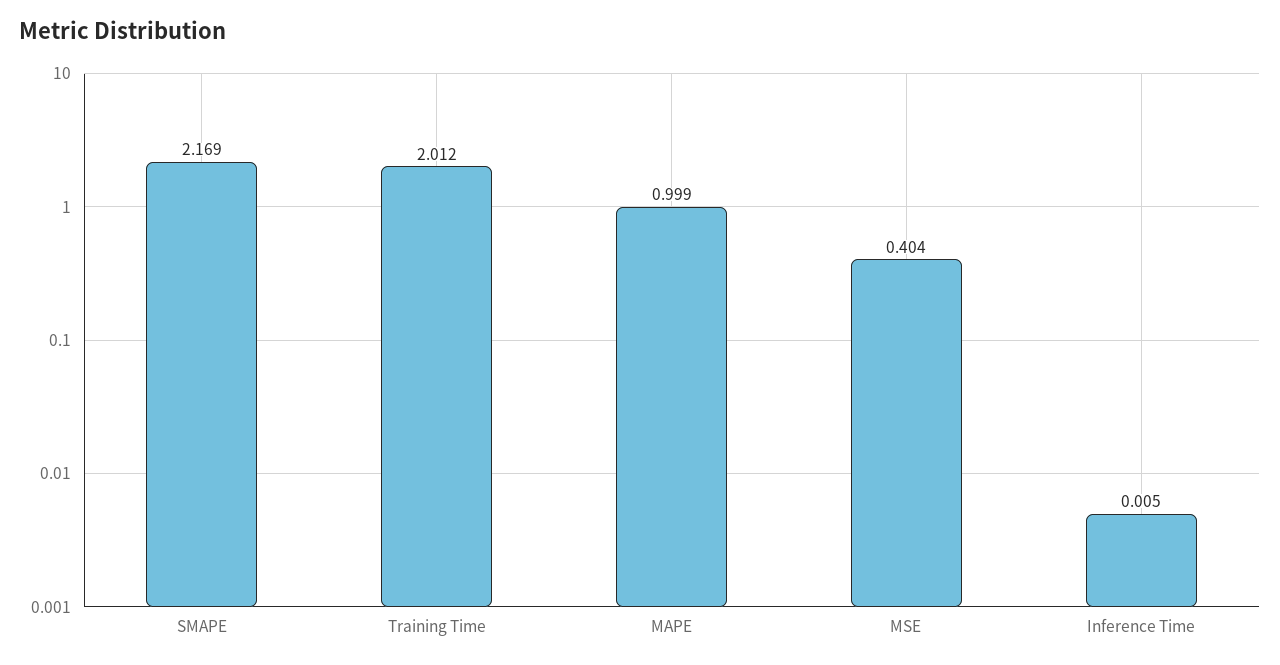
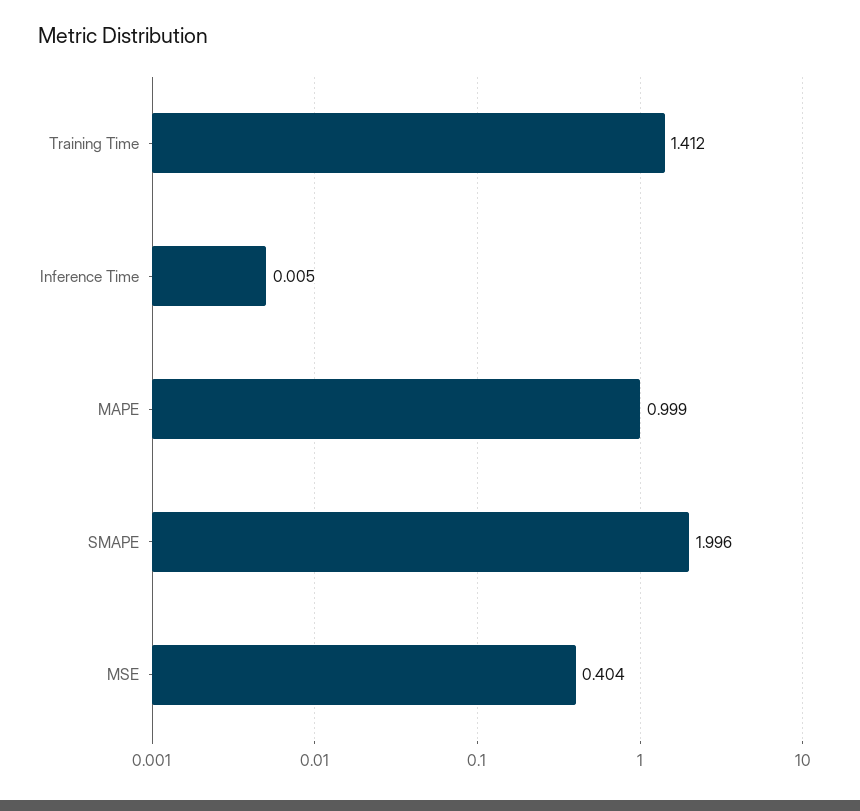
  {
-   "SMAPE": 2.169,
+   "SMAPE": 1.996,
-   "Training Time": 2.012,
+   "Training Time": 1.412,
    "MAPE": 0.999,
    "MSE": 0.404,
    "Inference Time": 0.005
  }

